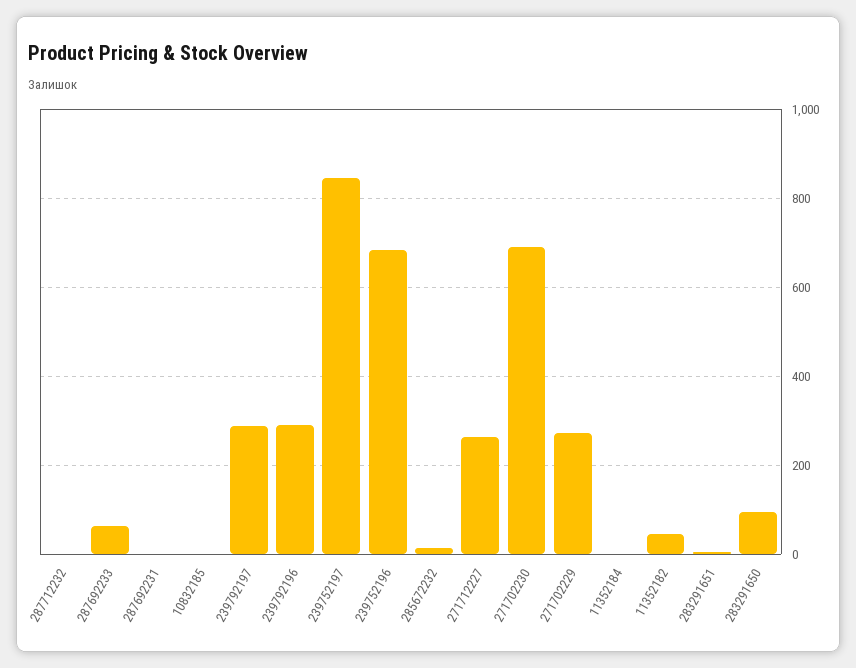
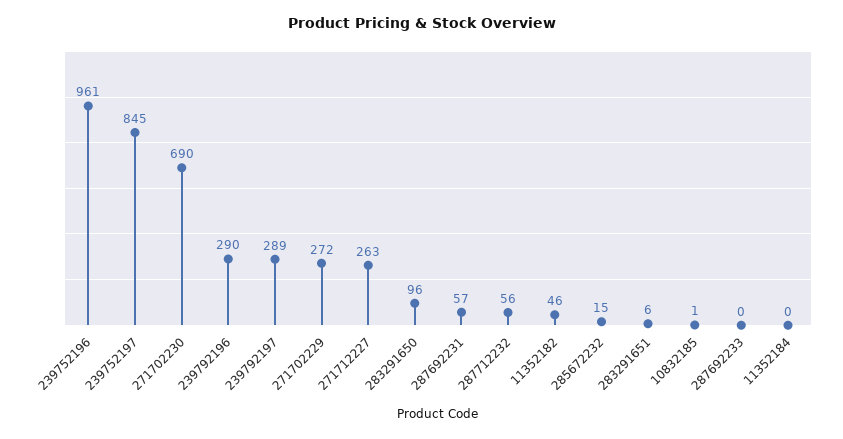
  {
-   "287712232": 0,
+   "287712232": 56,
-   "287692233": 60,
+   "287692233": 0,
-   "287692231": 0,
+   "287692231": 57,
    "10832185": 1,
    "239792197": 289,
    "239792196": 290,
    "239752197": 845,
-   "239752196": 680,
+   "239752196": 961,
    "285672232": 15,
    "271712227": 263,
    "271702230": 690,
    "271702229": 272,
    "11352184": 0,
    "11352182": 46,
    "283291651": 6,
    "283291650": 96
  }

